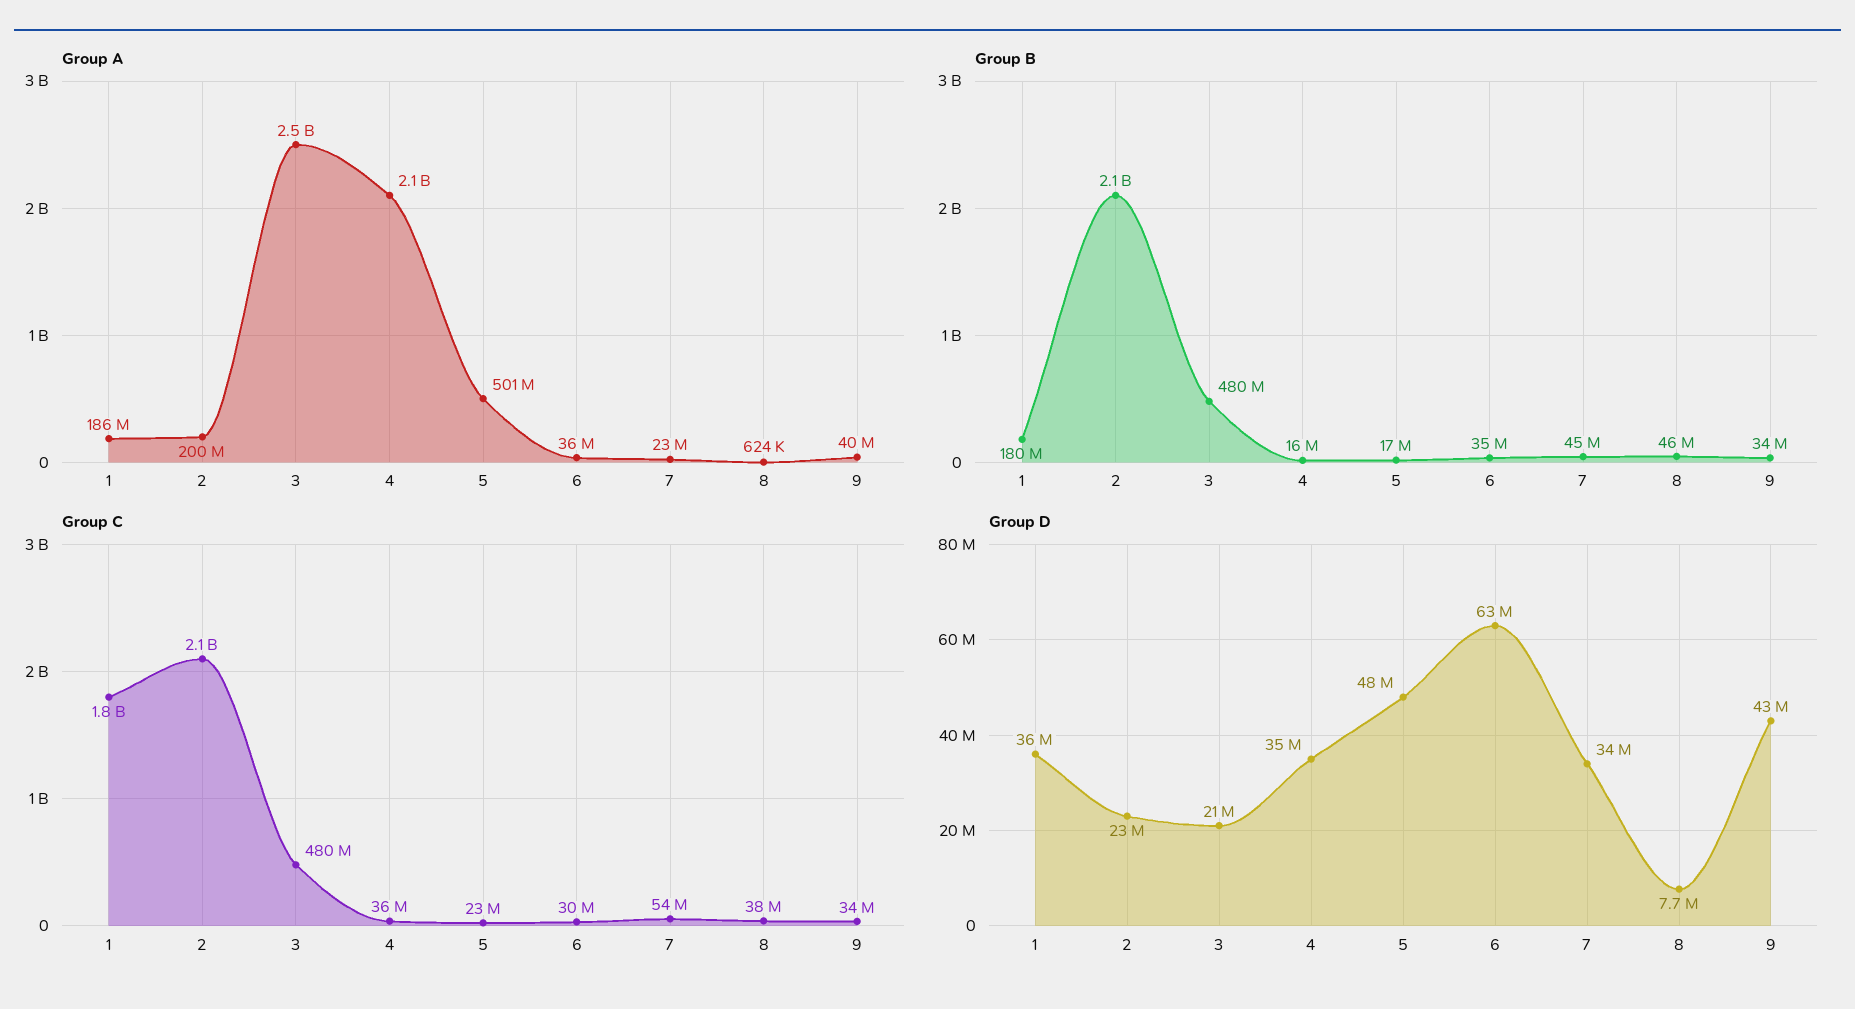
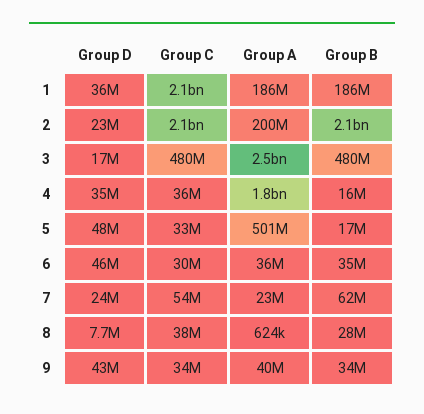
  {
    "Group A": {
      "1": 186000000,
      "2": 200000000,
      "3": 2500000000,
-     "4": 2100000000,
+     "4": 1800000000,
      "5": 501000000,
      "6": 36000000,
      "7": 23000000,
      "8": 624000,
      "9": 40000000
    },
    "Group B": {
-     "1": 180000000,
+     "1": 186000000,
      "2": 2100000000,
      "3": 480000000,
      "4": 16000000,
      "5": 17000000,
      "6": 35000000,
-     "7": 45000000,
+     "7": 62000000,
-     "8": 46000000,
+     "8": 28000000,
      "9": 34000000
    },
    "Group C": {
-     "1": 1800000000,
+     "1": 2100000000,
      "2": 2100000000,
      "3": 480000000,
      "4": 36000000,
-     "5": 23000000,
+     "5": 33000000,
      "6": 30000000,
      "7": 54000000,
      "8": 38000000,
      "9": 34000000
    },
    "Group D": {
      "1": 36000000,
      "2": 23000000,
-     "3": 21000000,
+     "3": 17000000,
      "4": 35000000,
      "5": 48000000,
-     "6": 63000000,
+     "6": 46000000,
-     "7": 34000000,
+     "7": 24000000,
      "8": 7700000,
      "9": 43000000
    }
  }

